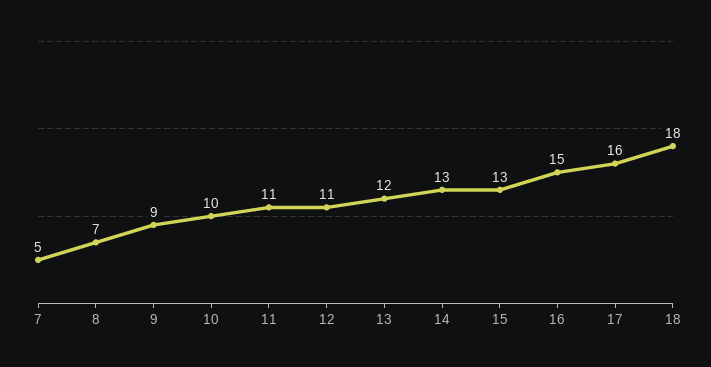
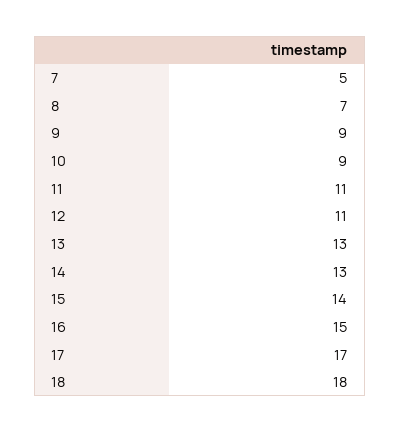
  {
    "7": 5,
    "8": 7,
    "9": 9,
-   "10": 10,
+   "10": 9,
    "11": 11,
    "12": 11,
-   "13": 12,
+   "13": 13,
    "14": 13,
-   "15": 13,
+   "15": 14,
    "16": 15,
-   "17": 16,
+   "17": 17,
    "18": 18
  }

